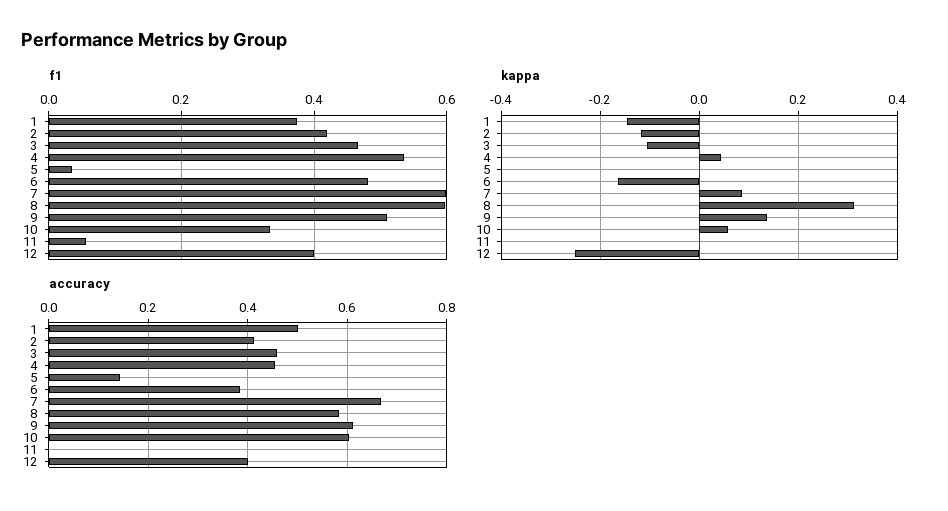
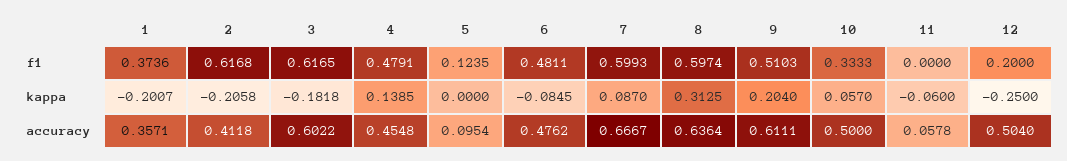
  {
    "f1": {
      "1": 0.3736,
-     "2": 0.42,
+     "2": 0.6168,
-     "3": 0.46,
+     "3": 0.6165,
-     "4": 0.54,
+     "4": 0.4791,
-     "5": 0.04,
+     "5": 0.1235,
      "6": 0.4811,
      "7": 0.5993,
      "8": 0.5974,
      "9": 0.5103,
      "10": 0.3333,
-     "11": 0.06,
+     "11": 0,
-     "12": 0.4
+     "12": 0.2
    },
    "kappa": {
-     "1": -0.14,
+     "1": -0.2007,
-     "2": -0.12,
+     "2": -0.2058,
-     "3": -0.1,
+     "3": -0.1818,
-     "4": 0.04,
+     "4": 0.1385,
      "5": 0,
-     "6": -0.16,
+     "6": -0.0845,
      "7": 0.087,
      "8": 0.3125,
-     "9": 0.14,
+     "9": 0.204,
      "10": 0.057,
-     "11": 0,
+     "11": -0.06,
      "12": -0.25
    },
    "accuracy": {
-     "1": 0.5,
+     "1": 0.3571,
      "2": 0.4118,
-     "3": 0.46,
+     "3": 0.6022,
      "4": 0.4548,
-     "5": 0.14,
+     "5": 0.0954,
-     "6": 0.38,
+     "6": 0.4762,
      "7": 0.6667,
-     "8": 0.58,
+     "8": 0.6364,
      "9": 0.6111,
-     "10": 0.6,
+     "10": 0.5,
-     "11": 0,
+     "11": 0.0578,
-     "12": 0.4
+     "12": 0.504
    }
  }

